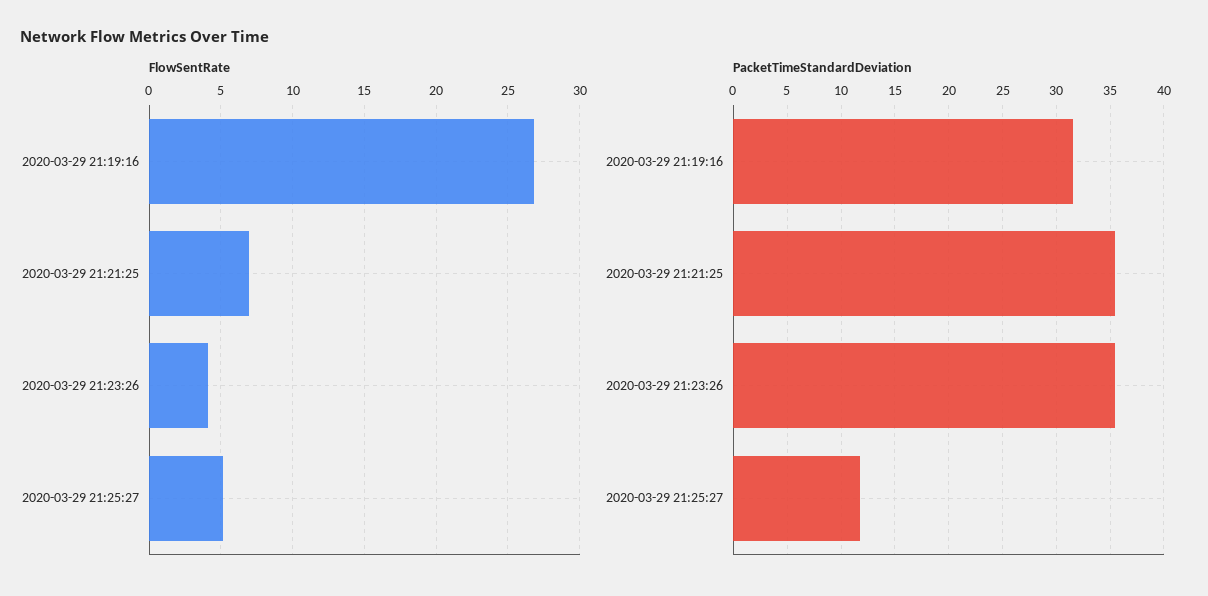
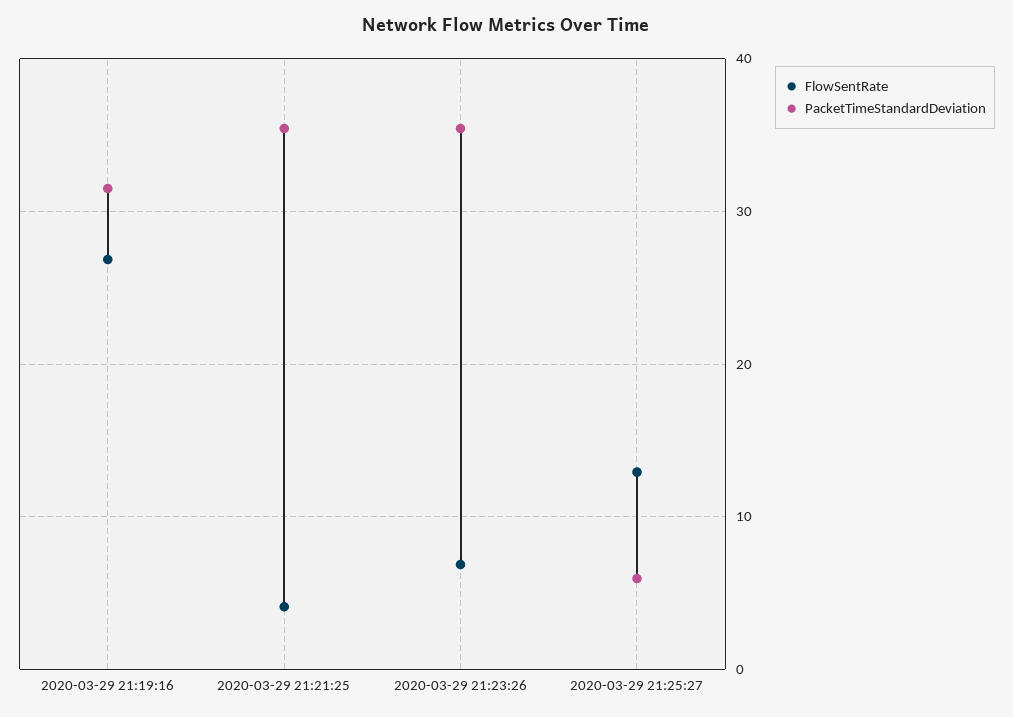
  {
    "FlowSentRate": {
      "2020-03-29 21:19:16": 27,
-     "2020-03-29 21:21:25": 7,
+     "2020-03-29 21:21:25": 4,
-     "2020-03-29 21:23:26": 4,
+     "2020-03-29 21:23:26": 7,
-     "2020-03-29 21:25:27": 5
+     "2020-03-29 21:25:27": 13
    },
    "PacketTimeStandardDeviation": {
      "2020-03-29 21:19:16": 32,
      "2020-03-29 21:21:25": 35,
      "2020-03-29 21:23:26": 35,
-     "2020-03-29 21:25:27": 12
+     "2020-03-29 21:25:27": 6
    }
  }

